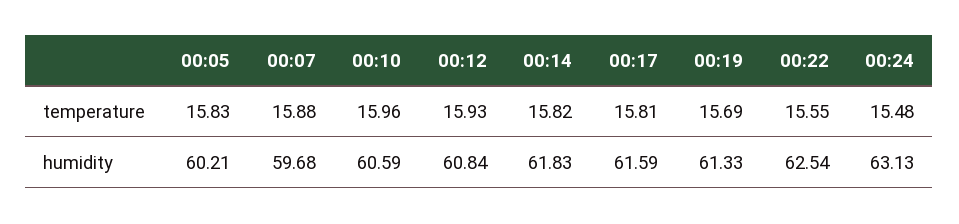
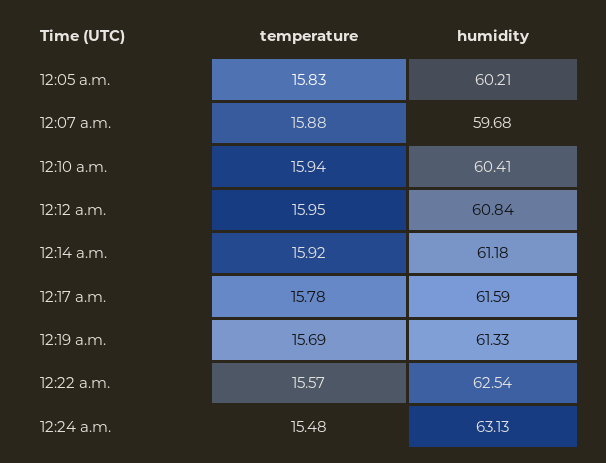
  {
    "00:05": {
      "temperature": 15.83,
      "humidity": 60.21
    },
    "00:07": {
      "temperature": 15.88,
      "humidity": 59.68
    },
    "00:10": {
-     "temperature": 15.96,
+     "temperature": 15.94,
-     "humidity": 60.59
+     "humidity": 60.41
    },
    "00:12": {
-     "temperature": 15.93,
+     "temperature": 15.95,
      "humidity": 60.84
    },
    "00:14": {
-     "temperature": 15.82,
+     "temperature": 15.92,
-     "humidity": 61.83
+     "humidity": 61.18
    },
    "00:17": {
-     "temperature": 15.81,
+     "temperature": 15.78,
      "humidity": 61.59
    },
    "00:19": {
      "temperature": 15.69,
      "humidity": 61.33
    },
    "00:22": {
-     "temperature": 15.55,
+     "temperature": 15.57,
      "humidity": 62.54
    },
    "00:24": {
      "temperature": 15.48,
      "humidity": 63.13
    }
  }

